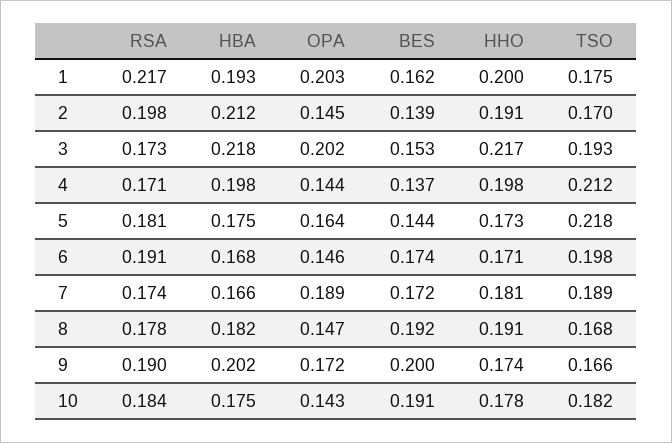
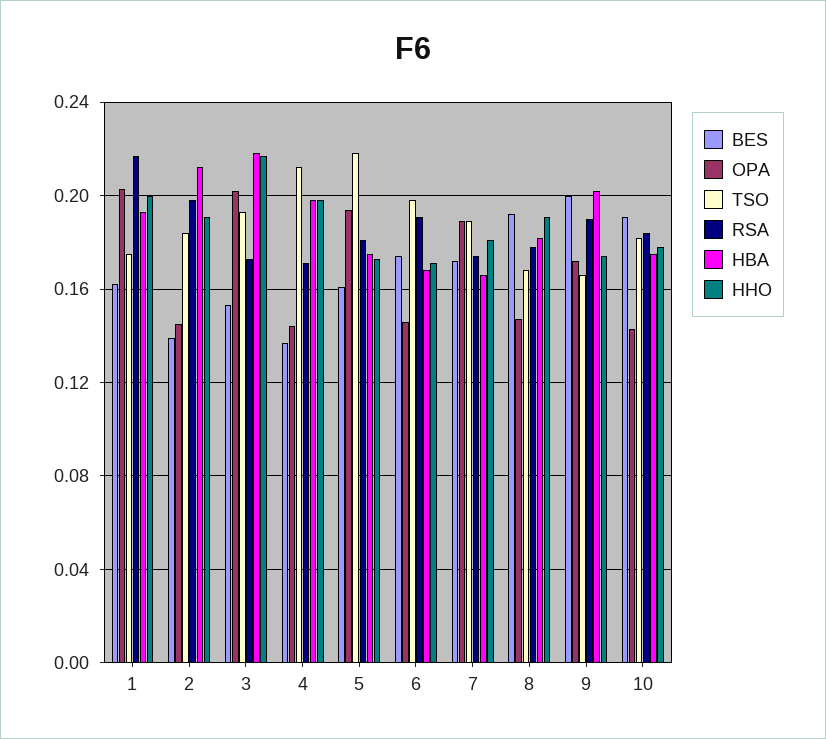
  {
    "RSA": {
      "1": 0.217,
      "2": 0.198,
      "3": 0.173,
      "4": 0.171,
      "5": 0.181,
      "6": 0.191,
      "7": 0.174,
      "8": 0.178,
      "9": 0.19,
      "10": 0.184
    },
    "HBA": {
      "1": 0.193,
      "2": 0.212,
      "3": 0.218,
      "4": 0.198,
      "5": 0.175,
      "6": 0.168,
      "7": 0.166,
      "8": 0.182,
      "9": 0.202,
      "10": 0.175
    },
    "OPA": {
      "1": 0.203,
      "2": 0.145,
      "3": 0.202,
      "4": 0.144,
-     "5": 0.164,
+     "5": 0.195,
      "6": 0.146,
      "7": 0.189,
      "8": 0.147,
      "9": 0.172,
      "10": 0.143
    },
    "BES": {
      "1": 0.162,
      "2": 0.139,
      "3": 0.153,
      "4": 0.137,
-     "5": 0.144,
+     "5": 0.16,
      "6": 0.174,
      "7": 0.172,
      "8": 0.192,
      "9": 0.2,
      "10": 0.191
    },
    "HHO": {
      "1": 0.2,
      "2": 0.191,
      "3": 0.217,
      "4": 0.198,
      "5": 0.173,
      "6": 0.171,
      "7": 0.181,
      "8": 0.191,
      "9": 0.174,
      "10": 0.178
    },
    "TSO": {
      "1": 0.175,
-     "2": 0.17,
+     "2": 0.185,
      "3": 0.193,
      "4": 0.212,
      "5": 0.218,
      "6": 0.198,
      "7": 0.189,
      "8": 0.168,
      "9": 0.166,
      "10": 0.182
    }
  }

